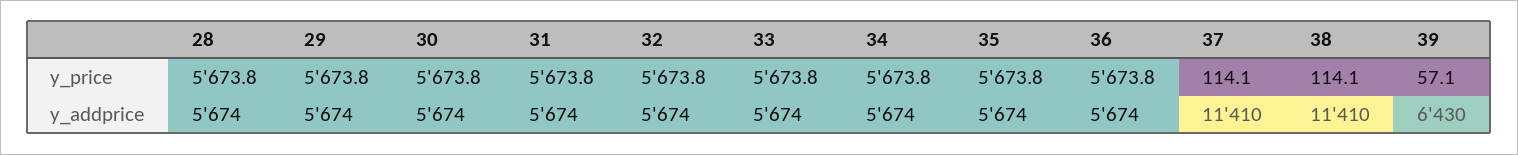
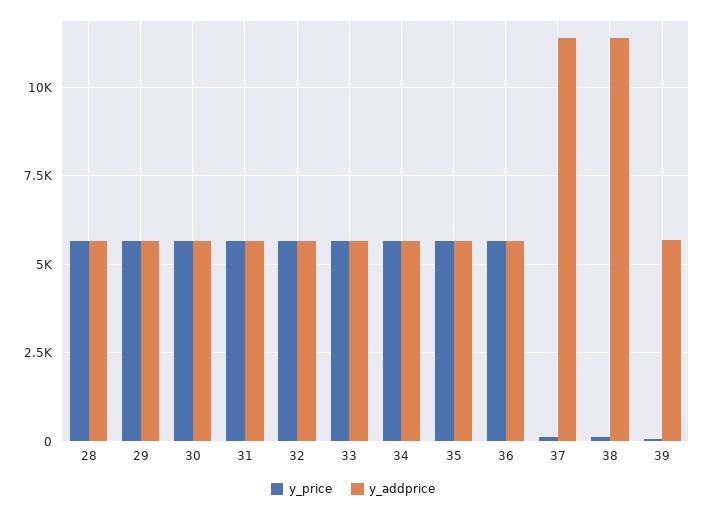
  {
    "y_price": {
      "28": 5673.8,
      "29": 5673.8,
      "30": 5673.8,
      "31": 5673.8,
      "32": 5673.8,
      "33": 5673.8,
      "34": 5673.8,
      "35": 5673.8,
      "36": 5673.8,
      "37": 114.1,
      "38": 114.1,
      "39": 57.1
    },
    "y_addprice": {
      "28": 5674,
      "29": 5674,
      "30": 5674,
      "31": 5674,
      "32": 5674,
      "33": 5674,
      "34": 5674,
      "35": 5674,
      "36": 5674,
      "37": 11410,
      "38": 11410,
-     "39": 6430
+     "39": 5750
    }
  }

